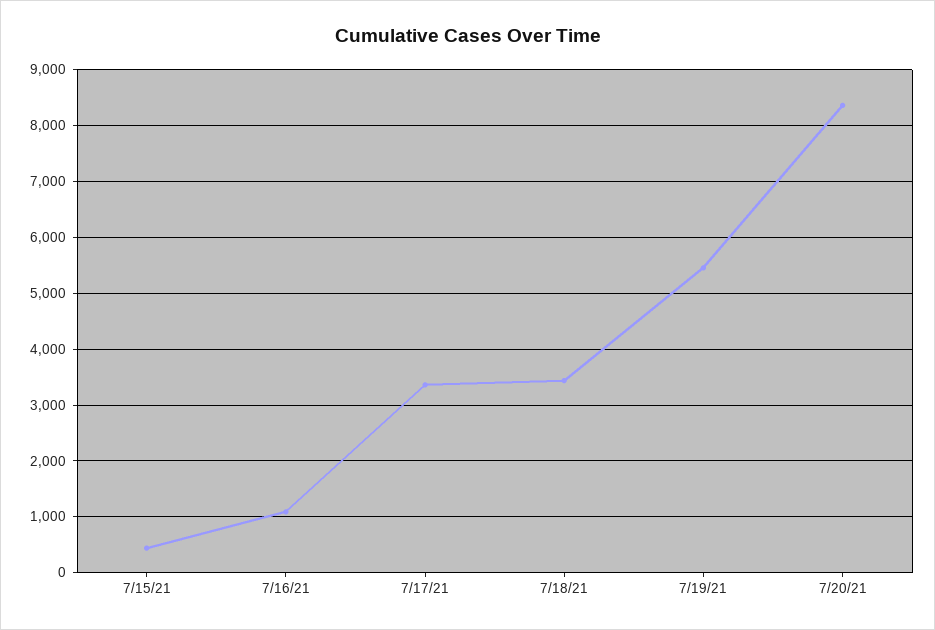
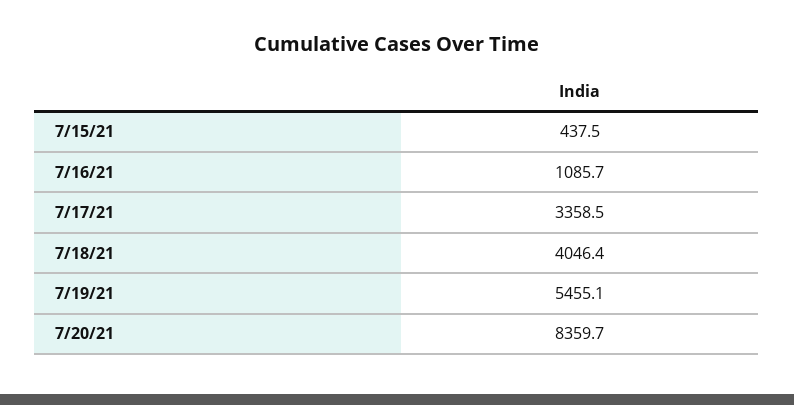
  {
    "7/15/21": 437.5,
    "7/16/21": 1085.7,
    "7/17/21": 3358.5,
-   "7/18/21": 3400,
+   "7/18/21": 4046.4,
    "7/19/21": 5455.1,
    "7/20/21": 8359.7
  }

